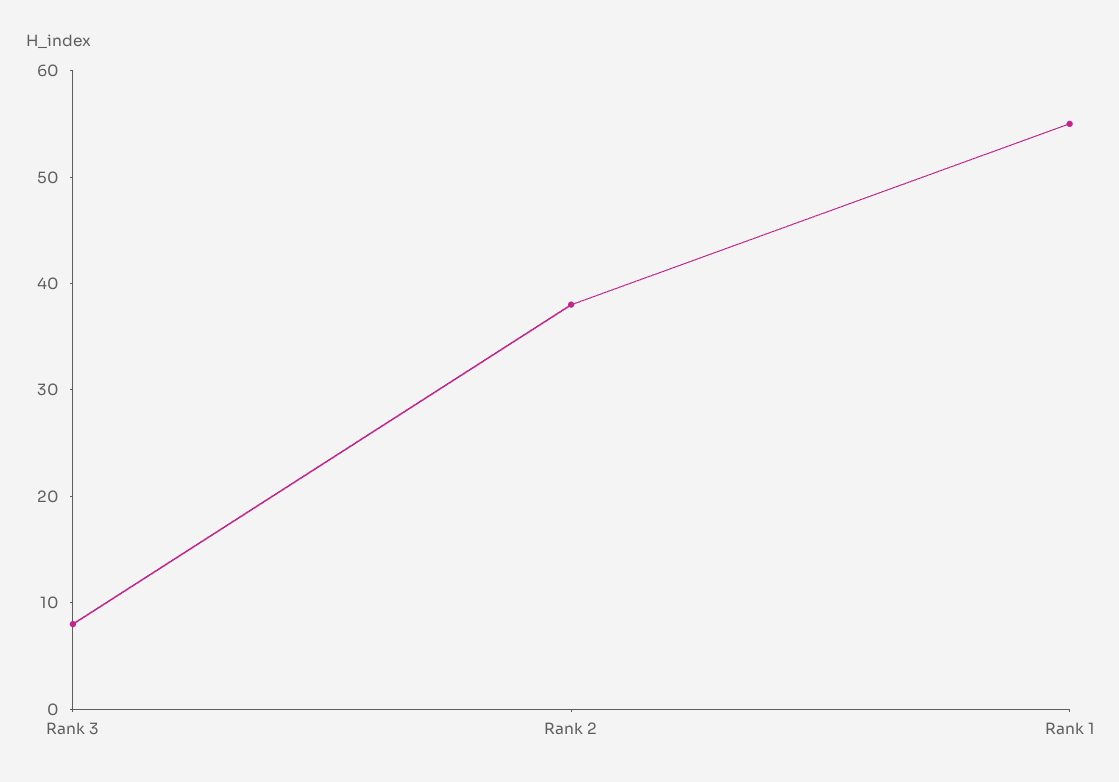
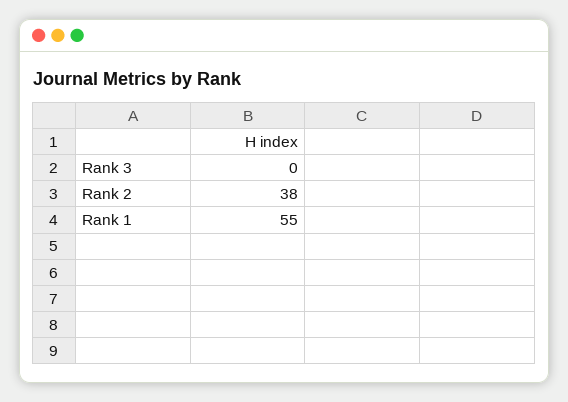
  {
-   "Rank 3": 8,
+   "Rank 3": 0,
    "Rank 2": 38,
    "Rank 1": 55
  }

